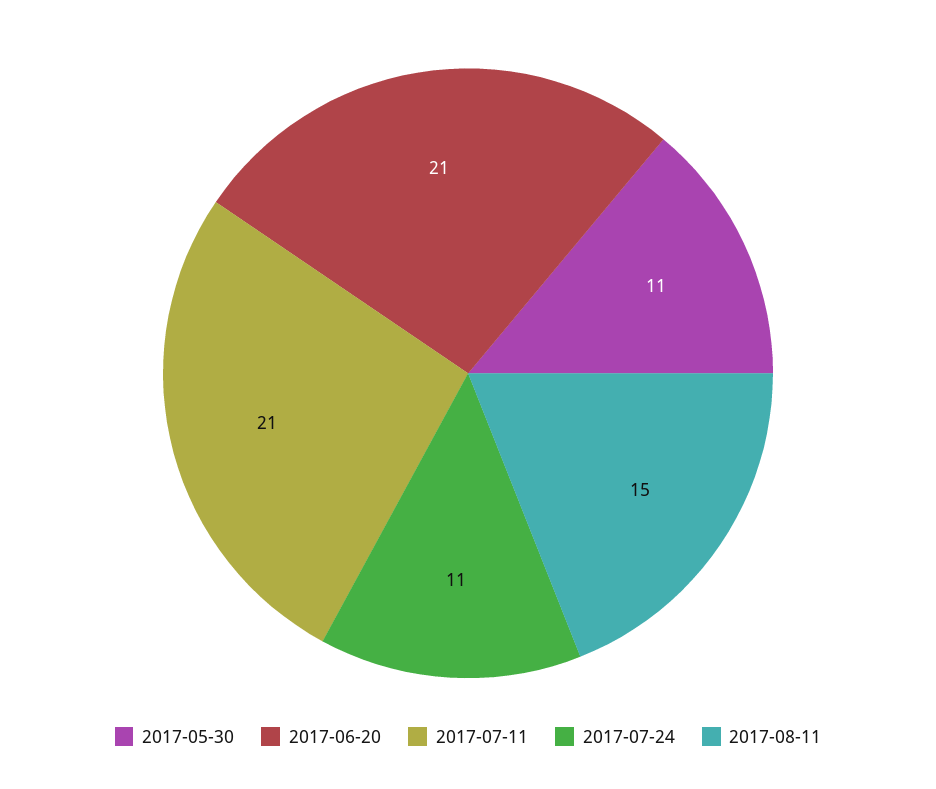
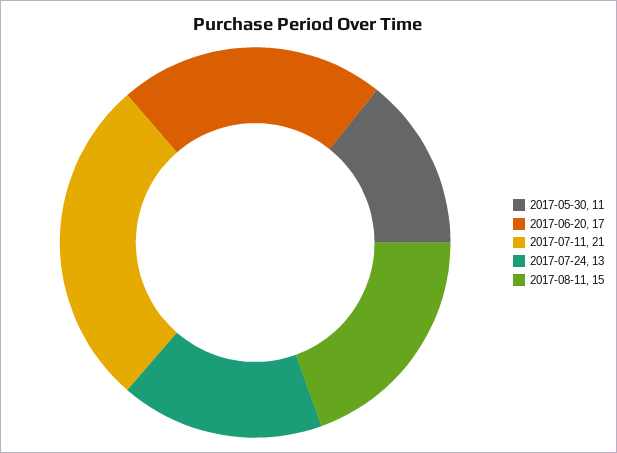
  {
    "2017-05-30": 11,
-   "2017-06-20": 21,
+   "2017-06-20": 17,
    "2017-07-11": 21,
-   "2017-07-24": 11,
+   "2017-07-24": 13,
    "2017-08-11": 15
  }

